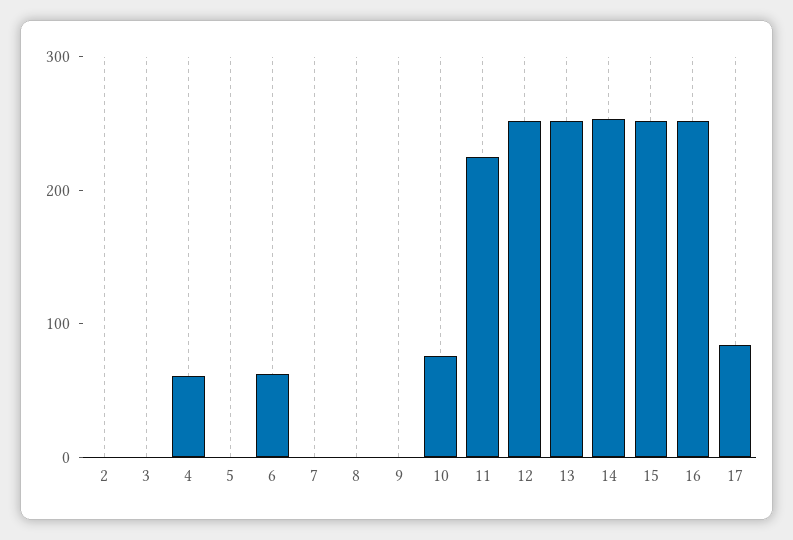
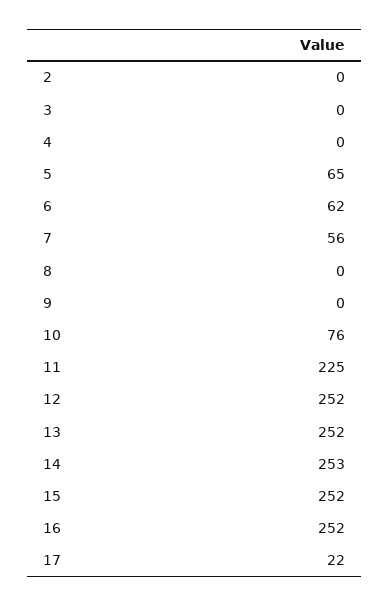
  {
    "2": 0,
    "3": 0,
-   "4": 60,
+   "4": 0,
-   "5": 0,
+   "5": 65,
    "6": 62,
-   "7": 0,
+   "7": 56,
    "8": 0,
    "9": 0,
    "10": 76,
    "11": 225,
    "12": 252,
    "13": 252,
    "14": 253,
    "15": 252,
    "16": 252,
-   "17": 80
+   "17": 22
  }

